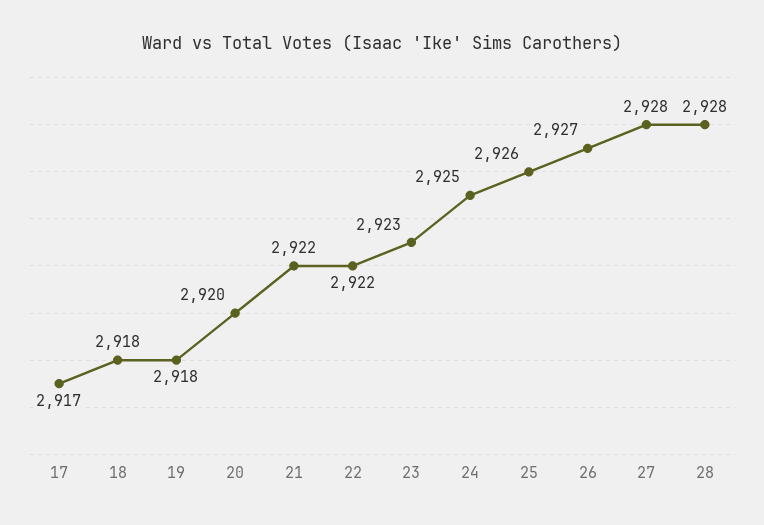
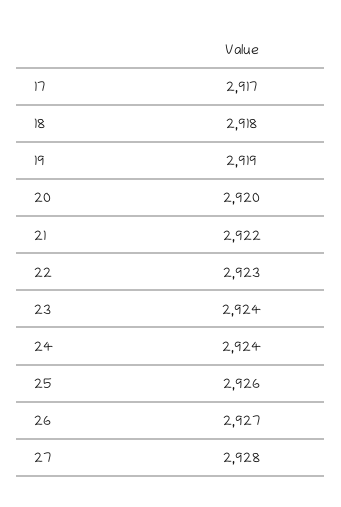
  {
    "17": 2917,
    "18": 2918,
-   "19": 2918,
+   "19": 2919,
    "20": 2920,
    "21": 2922,
-   "22": 2922,
+   "22": 2923,
-   "23": 2923,
+   "23": 2924,
-   "24": 2925,
+   "24": 2924,
    "25": 2926,
    "26": 2927,
-   "27": 2928,
+   "27": 2928
-   "28": 2928
  }

